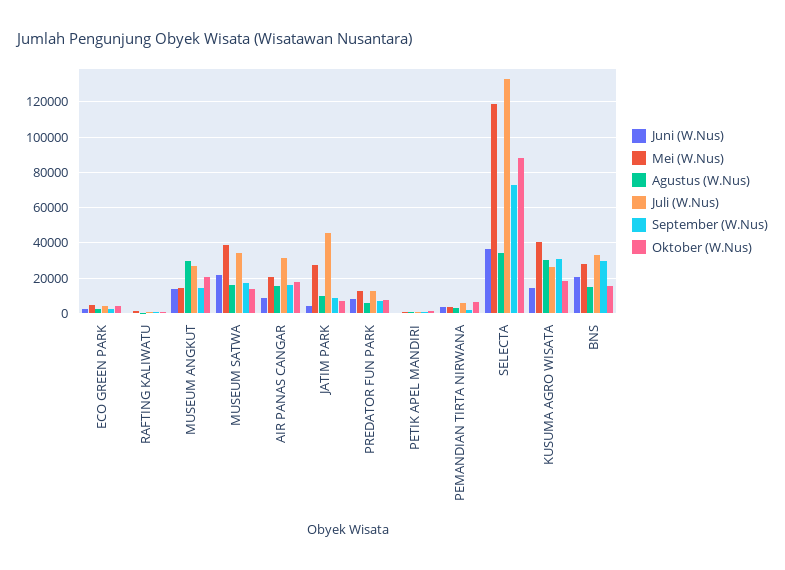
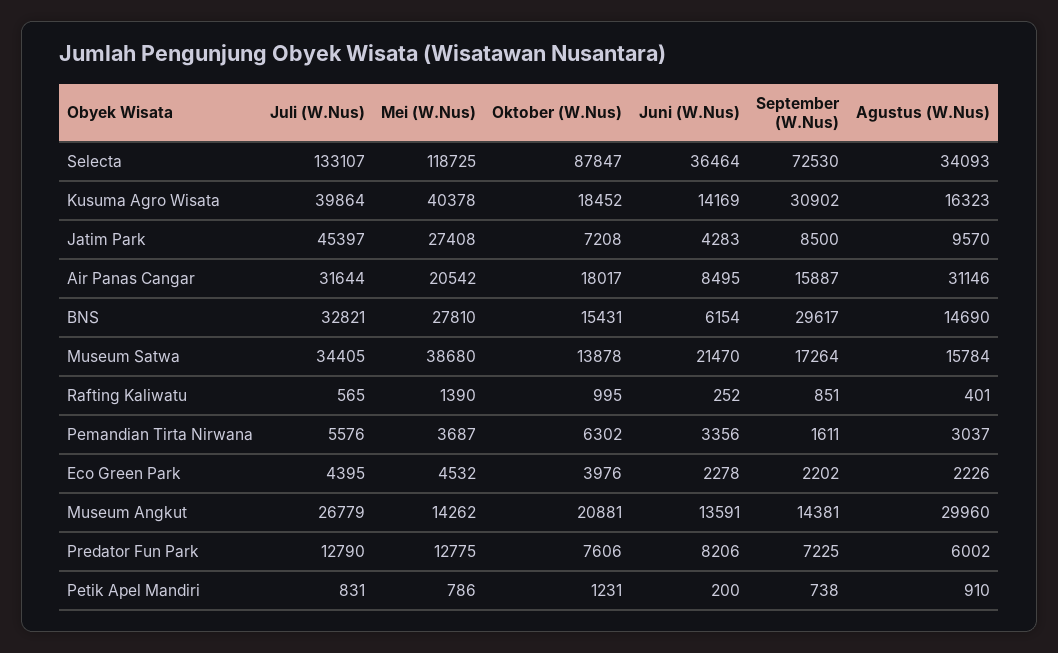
  {
    "Juni (W.Nus)": {
      "ECO GREEN PARK": 2278,
      "RAFTING KALIWATU": 252,
      "MUSEUM ANGKUT": 13591,
      "MUSEUM SATWA": 21470,
      "AIR PANAS CANGAR": 8495,
      "JATIM PARK": 4283,
      "PREDATOR FUN PARK": 8206,
      "PETIK APEL MANDIRI": 200,
      "PEMANDIAN TIRTA NIRWANA": 3356,
      "SELECTA": 36464,
      "KUSUMA AGRO WISATA": 14169,
-     "BNS": 20000
+     "BNS": 6154
    },
    "Mei (W.Nus)": {
      "ECO GREEN PARK": 4532,
      "RAFTING KALIWATU": 1390,
      "MUSEUM ANGKUT": 14262,
      "MUSEUM SATWA": 38680,
      "AIR PANAS CANGAR": 20542,
      "JATIM PARK": 27408,
      "PREDATOR FUN PARK": 12775,
      "PETIK APEL MANDIRI": 786,
      "PEMANDIAN TIRTA NIRWANA": 3687,
      "SELECTA": 118725,
      "KUSUMA AGRO WISATA": 40378,
      "BNS": 27810
    },
    "Agustus (W.Nus)": {
      "ECO GREEN PARK": 2226,
      "RAFTING KALIWATU": 401,
      "MUSEUM ANGKUT": 29960,
      "MUSEUM SATWA": 15784,
-     "AIR PANAS CANGAR": 15000,
+     "AIR PANAS CANGAR": 31146,
      "JATIM PARK": 9570,
      "PREDATOR FUN PARK": 6002,
      "PETIK APEL MANDIRI": 910,
      "PEMANDIAN TIRTA NIRWANA": 3037,
      "SELECTA": 34093,
-     "KUSUMA AGRO WISATA": 30000,
+     "KUSUMA AGRO WISATA": 16323,
      "BNS": 14690
    },
    "Juli (W.Nus)": {
      "ECO GREEN PARK": 4395,
      "RAFTING KALIWATU": 565,
      "MUSEUM ANGKUT": 26779,
      "MUSEUM SATWA": 34405,
      "AIR PANAS CANGAR": 31644,
      "JATIM PARK": 45397,
      "PREDATOR FUN PARK": 12790,
      "PETIK APEL MANDIRI": 831,
      "PEMANDIAN TIRTA NIRWANA": 5576,
      "SELECTA": 133107,
-     "KUSUMA AGRO WISATA": 25000,
+     "KUSUMA AGRO WISATA": 39864,
      "BNS": 32821
    },
    "September (W.Nus)": {
      "ECO GREEN PARK": 2202,
      "RAFTING KALIWATU": 851,
      "MUSEUM ANGKUT": 14381,
      "MUSEUM SATWA": 17264,
      "AIR PANAS CANGAR": 15887,
      "JATIM PARK": 8500,
      "PREDATOR FUN PARK": 7225,
      "PETIK APEL MANDIRI": 738,
      "PEMANDIAN TIRTA NIRWANA": 1611,
      "SELECTA": 72530,
      "KUSUMA AGRO WISATA": 30902,
      "BNS": 29617
    },
    "Oktober (W.Nus)": {
      "ECO GREEN PARK": 3976,
      "RAFTING KALIWATU": 995,
      "MUSEUM ANGKUT": 20881,
      "MUSEUM SATWA": 13878,
      "AIR PANAS CANGAR": 18017,
      "JATIM PARK": 7208,
      "PREDATOR FUN PARK": 7606,
      "PETIK APEL MANDIRI": 1231,
      "PEMANDIAN TIRTA NIRWANA": 6302,
      "SELECTA": 87847,
      "KUSUMA AGRO WISATA": 18452,
      "BNS": 15431
    }
  }

